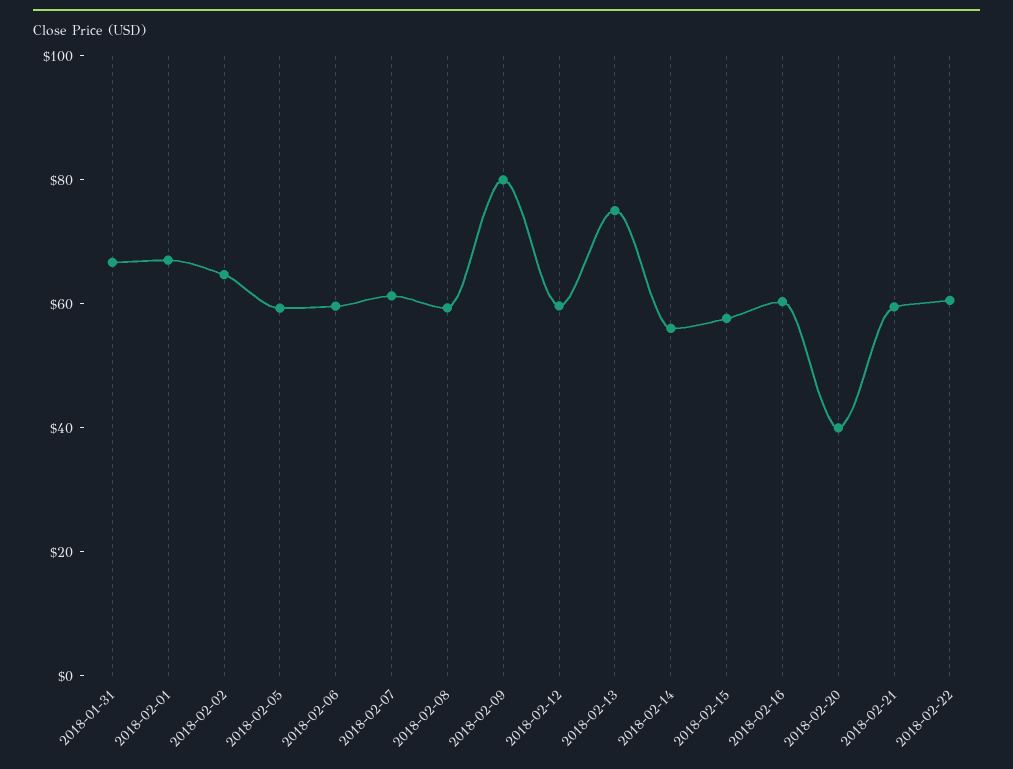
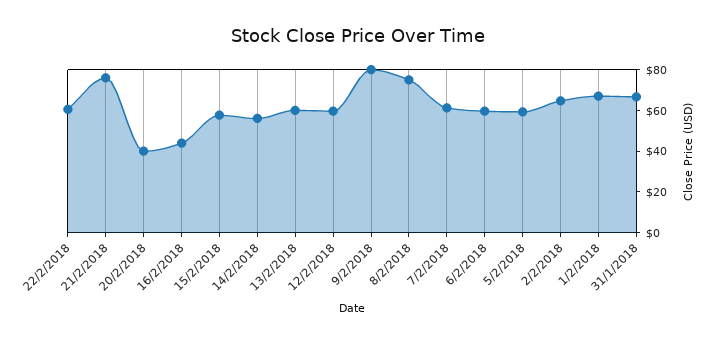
  {
    "2018-01-31": 65,
    "2018-02-01": 65,
    "2018-02-02": 65,
    "2018-02-05": 60,
    "2018-02-06": 60,
    "2018-02-07": 60,
-   "2018-02-08": 60,
+   "2018-02-08": 75,
    "2018-02-09": 80,
    "2018-02-12": 60,
-   "2018-02-13": 75,
+   "2018-02-13": 60,
    "2018-02-14": 55,
    "2018-02-15": 60,
-   "2018-02-16": 60,
+   "2018-02-16": 45,
    "2018-02-20": 40,
-   "2018-02-21": 60,
+   "2018-02-21": 75,
    "2018-02-22": 60
  }

